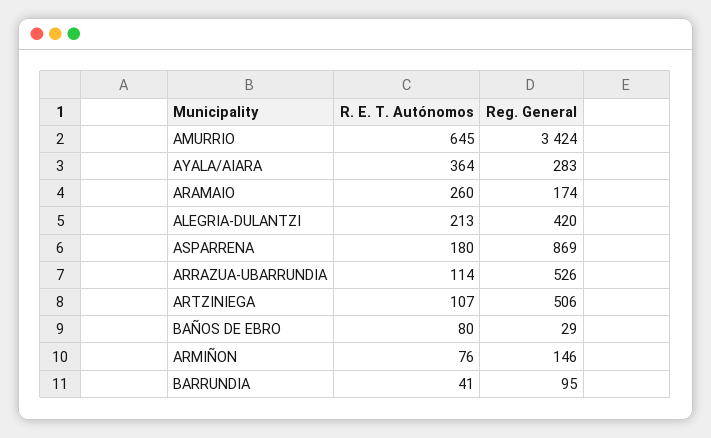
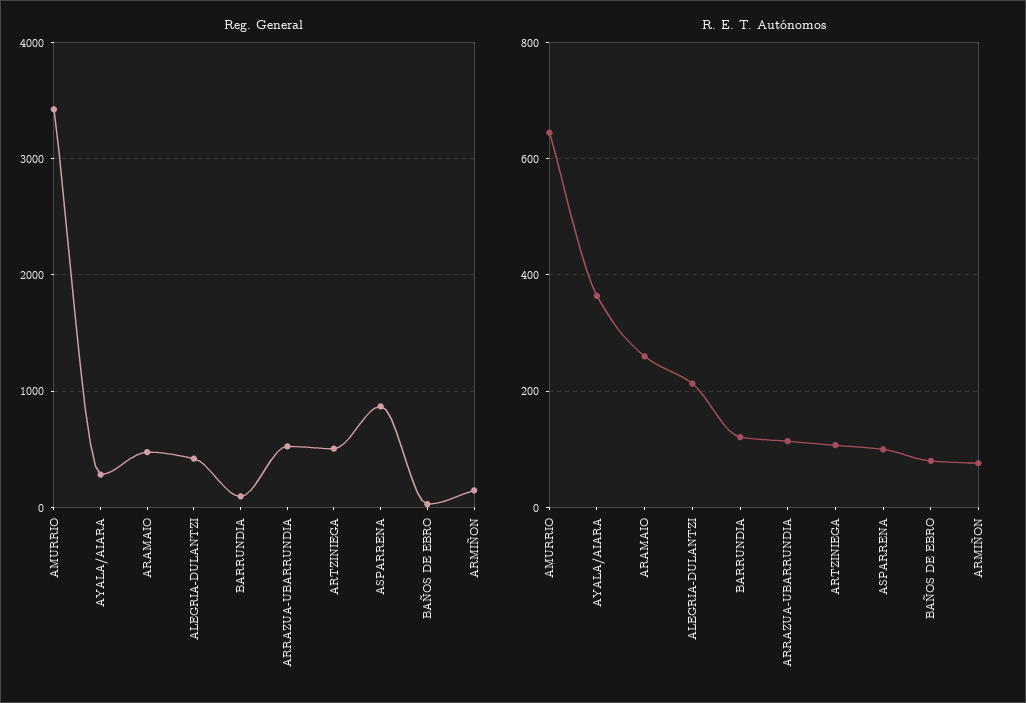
  {
    "R. E. T. Autónomos": {
      "AMURRIO": 645,
      "AYALA/AIARA": 364,
      "ARAMAIO": 260,
      "ALEGRIA-DULANTZI": 213,
-     "ASPARRENA": 180,
+     "ASPARRENA": 100,
      "ARRAZUA-UBARRUNDIA": 114,
      "ARTZINIEGA": 107,
      "BAÑOS DE EBRO": 80,
      "ARMIÑON": 76,
-     "BARRUNDIA": 41
+     "BARRUNDIA": 120
    },
    "Reg. General": {
      "AMURRIO": 3424,
      "AYALA/AIARA": 283,
-     "ARAMAIO": 174,
+     "ARAMAIO": 500,
      "ALEGRIA-DULANTZI": 420,
      "ASPARRENA": 869,
      "ARRAZUA-UBARRUNDIA": 526,
      "ARTZINIEGA": 506,
      "BAÑOS DE EBRO": 29,
      "ARMIÑON": 146,
      "BARRUNDIA": 95
    }
  }

